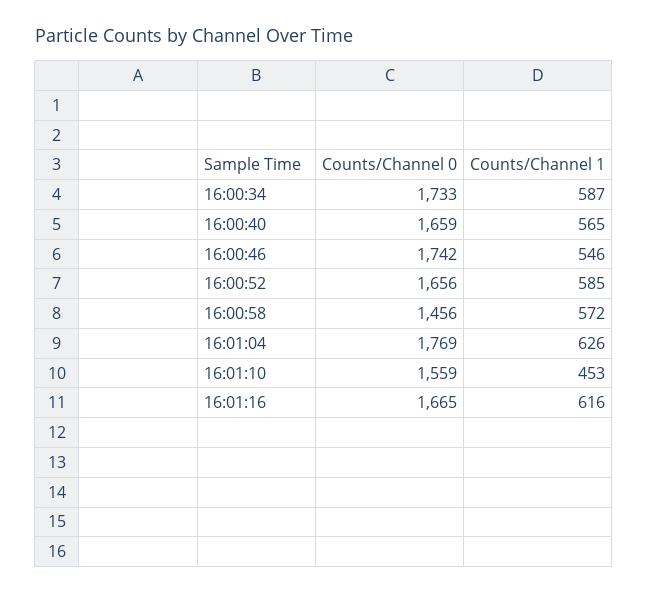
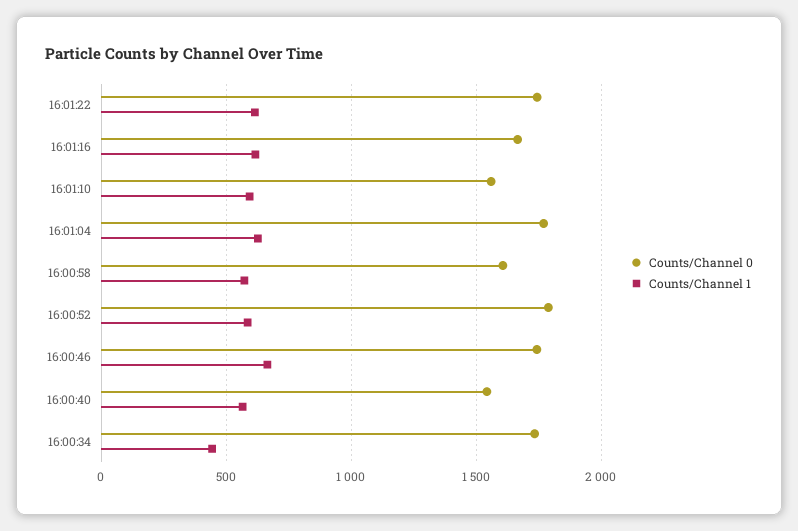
  {
    "Counts/Channel 0": {
      "16:00:34": 1733,
-     "16:00:40": 1659,
+     "16:00:40": 1550,
      "16:00:46": 1742,
-     "16:00:52": 1656,
+     "16:00:52": 1800,
-     "16:00:58": 1456,
+     "16:00:58": 1600,
      "16:01:04": 1769,
      "16:01:10": 1559,
-     "16:01:16": 1665
+     "16:01:16": 1665,
+     "16:01:22": 1750
    },
    "Counts/Channel 1": {
-     "16:00:34": 587,
+     "16:00:34": 450,
      "16:00:40": 565,
-     "16:00:46": 546,
+     "16:00:46": 650,
      "16:00:52": 585,
      "16:00:58": 572,
      "16:01:04": 626,
-     "16:01:10": 453,
+     "16:01:10": 600,
-     "16:01:16": 616
+     "16:01:16": 616,
+     "16:01:22": 600
    }
  }

